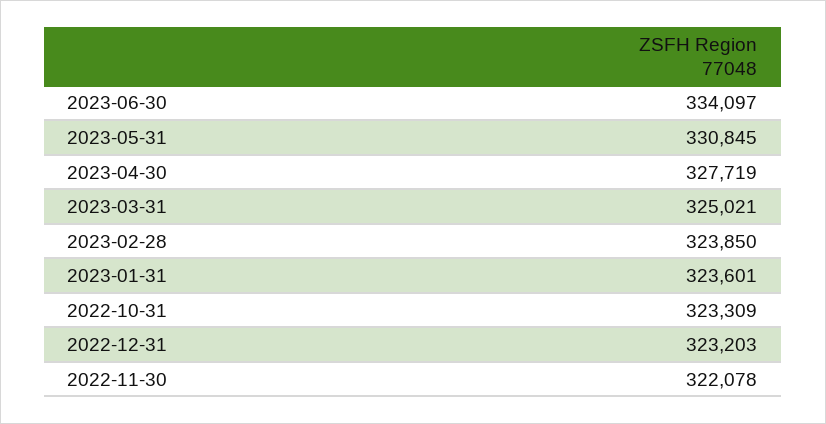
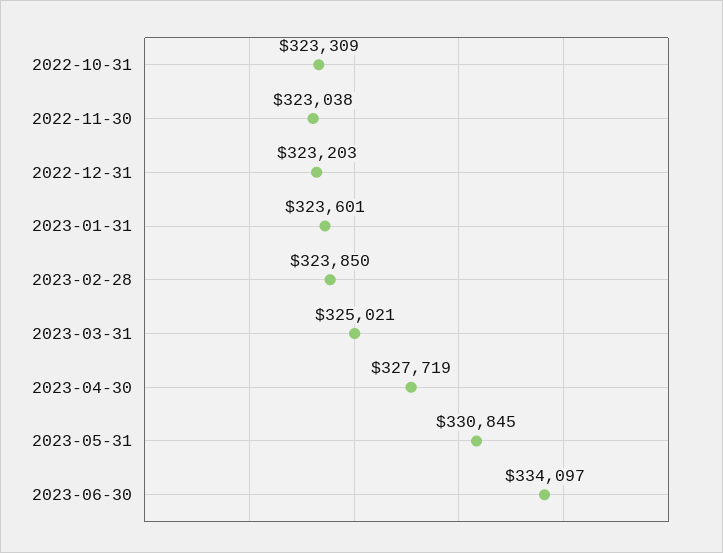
  {
    "2023-06-30": 334097,
    "2023-05-31": 330845,
    "2023-04-30": 327719,
    "2023-03-31": 325021,
    "2023-02-28": 323850,
    "2023-01-31": 323601,
    "2022-10-31": 323309,
    "2022-12-31": 323203,
-   "2022-11-30": 322078
+   "2022-11-30": 323038
  }

